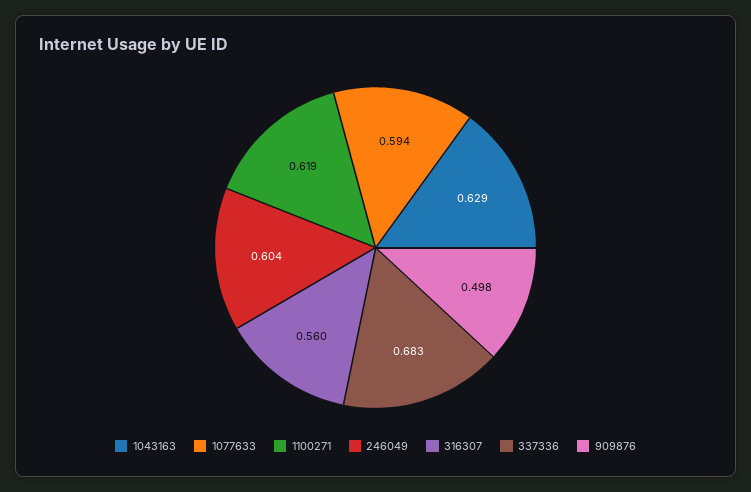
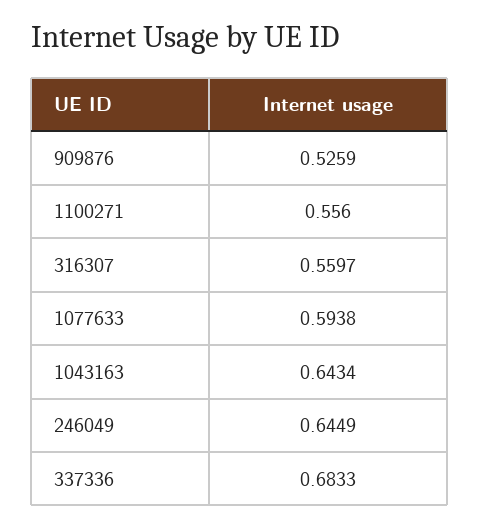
  {
-   "1043163": 0.629,
+   "1043163": 0.6434,
    "1077633": 0.5938,
-   "1100271": 0.619,
+   "1100271": 0.556,
-   "246049": 0.604,
+   "246049": 0.6449,
    "316307": 0.5597,
    "337336": 0.6833,
-   "909876": 0.498
+   "909876": 0.5259
  }

